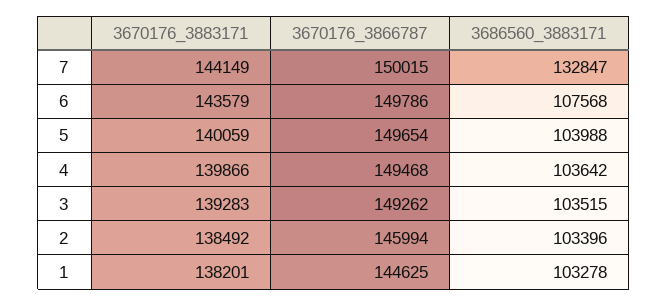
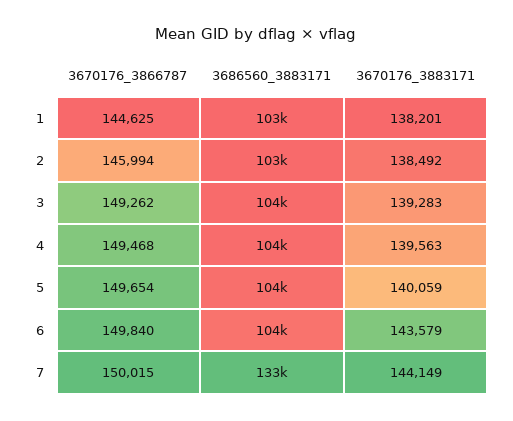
  {
    "3670176_3883171": {
      "7": 144149,
      "6": 143579,
      "5": 140059,
-     "4": 139866,
+     "4": 139563,
      "3": 139283,
      "2": 138492,
      "1": 138201
    },
    "3670176_3866787": {
      "7": 150015,
-     "6": 149786,
+     "6": 149840,
      "5": 149654,
      "4": 149468,
      "3": 149262,
      "2": 145994,
      "1": 144625
    },
    "3686560_3883171": {
      "7": 132847,
-     "6": 107568,
+     "6": 104000,
      "5": 103988,
      "4": 103642,
      "3": 103515,
      "2": 103396,
      "1": 103278
    }
  }

